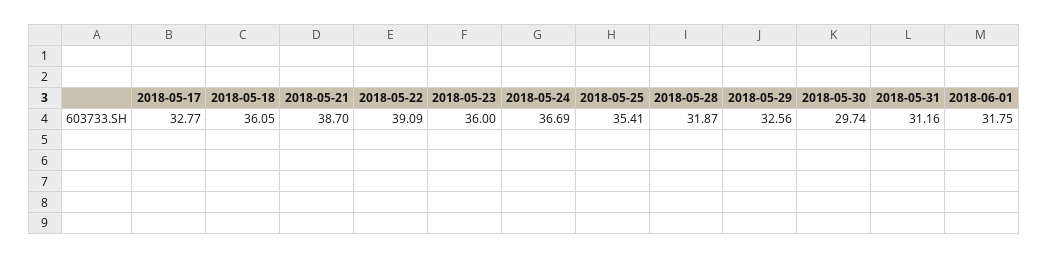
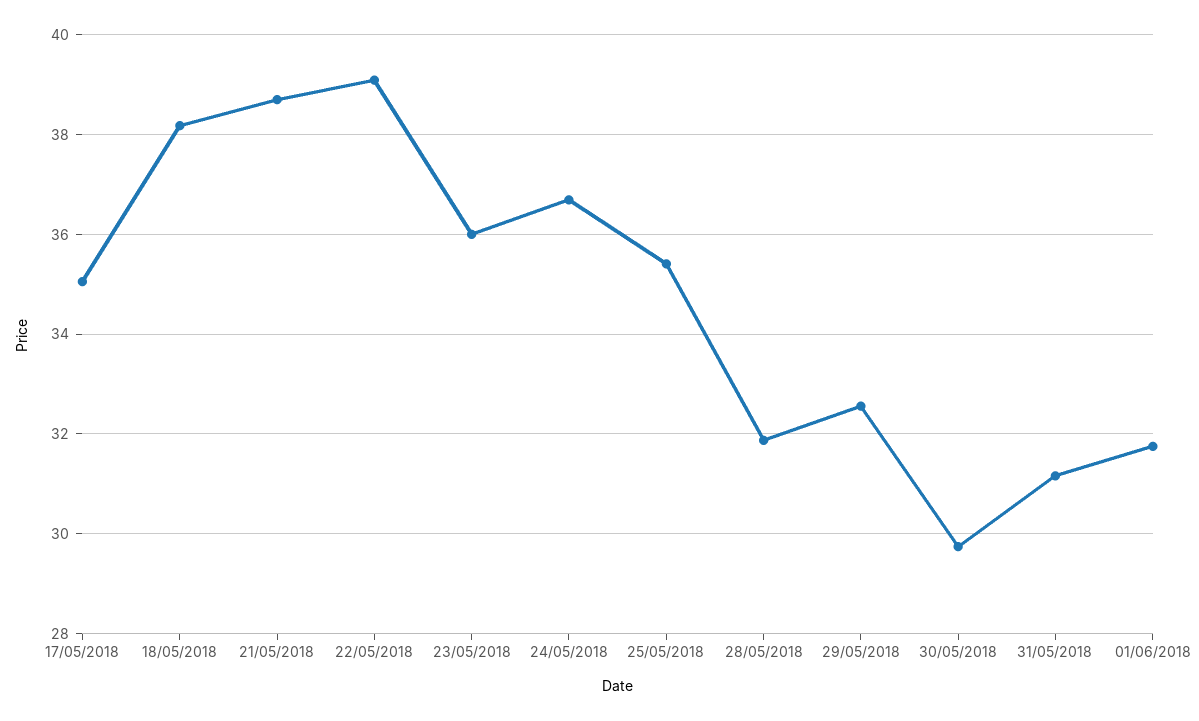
  {
-   "2018-05-17": 32.77,
+   "2018-05-17": 35,
-   "2018-05-18": 36.05,
+   "2018-05-18": 38.2,
    "2018-05-21": 38.7,
    "2018-05-22": 39.09,
    "2018-05-23": 36,
    "2018-05-24": 36.69,
    "2018-05-25": 35.41,
    "2018-05-28": 31.87,
    "2018-05-29": 32.56,
    "2018-05-30": 29.74,
    "2018-05-31": 31.16,
    "2018-06-01": 31.75
  }

